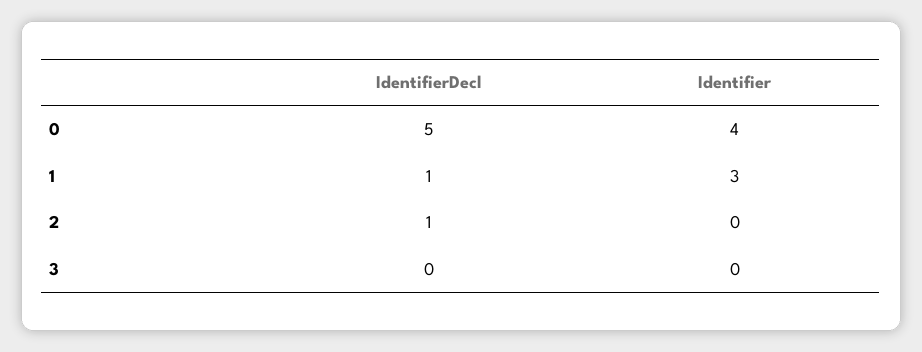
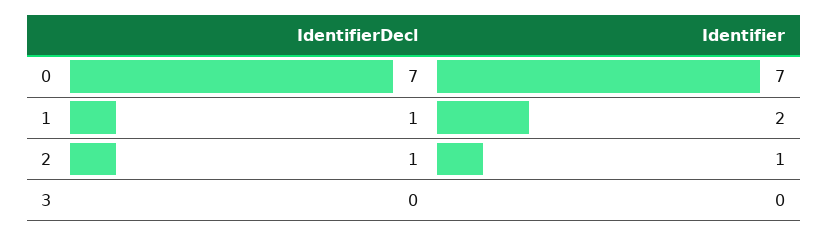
  {
    "IdentifierDecl": {
-     "0": 5,
+     "0": 7,
      "1": 1,
      "2": 1,
      "3": 0
    },
    "Identifier": {
-     "0": 4,
+     "0": 7,
-     "1": 3,
+     "1": 2,
-     "2": 0,
+     "2": 1,
      "3": 0
    }
  }

